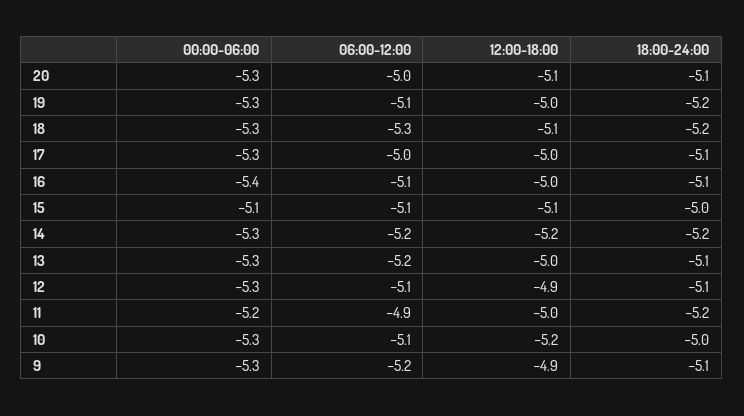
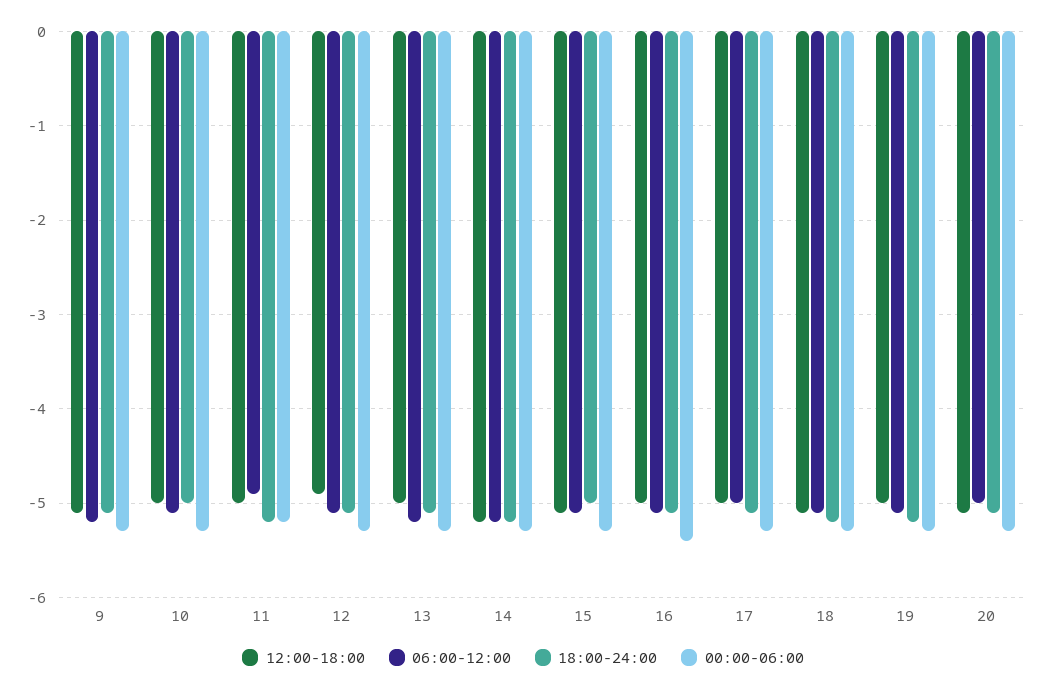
  {
    "00:00-06:00": {
      "20": -5.3,
      "19": -5.3,
      "18": -5.3,
      "17": -5.3,
      "16": -5.4,
-     "15": -5.1,
+     "15": -5.3,
      "14": -5.3,
      "13": -5.3,
      "12": -5.3,
      "11": -5.2,
      "10": -5.3,
      "9": -5.3
    },
    "06:00-12:00": {
      "20": -5,
      "19": -5.1,
-     "18": -5.3,
+     "18": -5.1,
      "17": -5,
      "16": -5.1,
      "15": -5.1,
      "14": -5.2,
      "13": -5.2,
      "12": -5.1,
      "11": -4.9,
      "10": -5.1,
      "9": -5.2
    },
    "12:00-18:00": {
      "20": -5.1,
      "19": -5,
      "18": -5.1,
      "17": -5,
      "16": -5,
      "15": -5.1,
      "14": -5.2,
      "13": -5,
      "12": -4.9,
      "11": -5,
-     "10": -5.2,
+     "10": -5,
-     "9": -4.9
+     "9": -5.1
    },
    "18:00-24:00": {
      "20": -5.1,
      "19": -5.2,
      "18": -5.2,
      "17": -5.1,
      "16": -5.1,
      "15": -5,
      "14": -5.2,
      "13": -5.1,
      "12": -5.1,
      "11": -5.2,
      "10": -5,
      "9": -5.1
    }
  }

